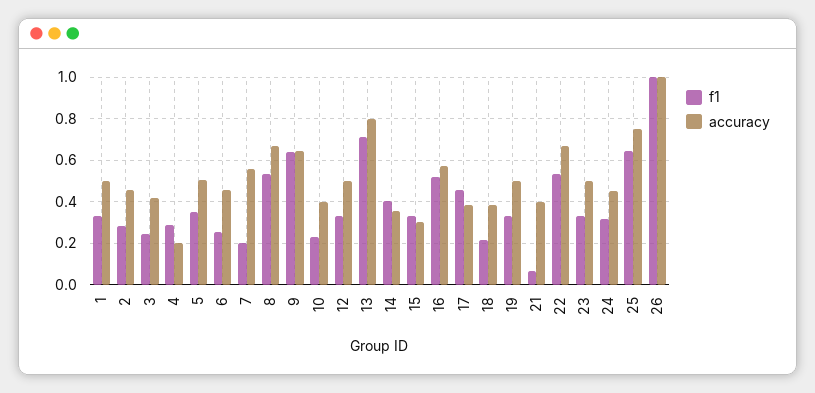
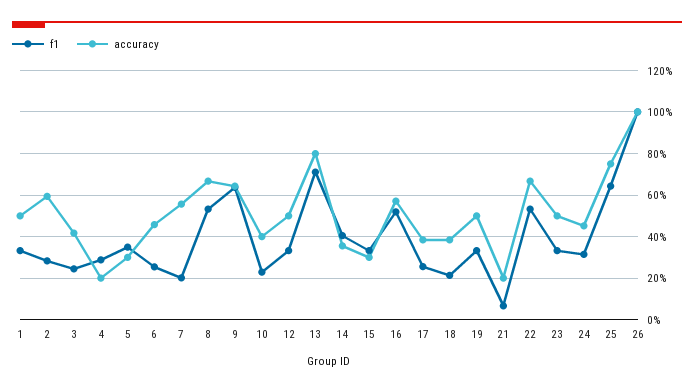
  {
    "f1": {
      "1": 0.35,
      "2": 0.3,
      "3": 0.25,
      "4": 0.3,
      "5": 0.35,
      "6": 0.25,
      "7": 0.2,
      "8": 0.55,
      "9": 0.65,
      "10": 0.25,
      "12": 0.35,
      "13": 0.7,
      "14": 0.4,
      "15": 0.35,
      "16": 0.5,
-     "17": 0.45,
+     "17": 0.25,
      "18": 0.2,
      "19": 0.35,
      "21": 0.05,
      "22": 0.55,
      "23": 0.35,
      "24": 0.3,
      "25": 0.65,
      "26": 1
    },
    "accuracy": {
      "1": 0.5,
-     "2": 0.45,
+     "2": 0.6,
      "3": 0.4,
      "4": 0.2,
-     "5": 0.5,
+     "5": 0.3,
      "6": 0.45,
      "7": 0.55,
      "8": 0.65,
      "9": 0.65,
      "10": 0.4,
      "12": 0.5,
      "13": 0.8,
      "14": 0.35,
      "15": 0.3,
      "16": 0.55,
      "17": 0.4,
      "18": 0.4,
      "19": 0.5,
-     "21": 0.4,
+     "21": 0.2,
      "22": 0.65,
      "23": 0.5,
      "24": 0.45,
      "25": 0.75,
      "26": 1
    }
  }

